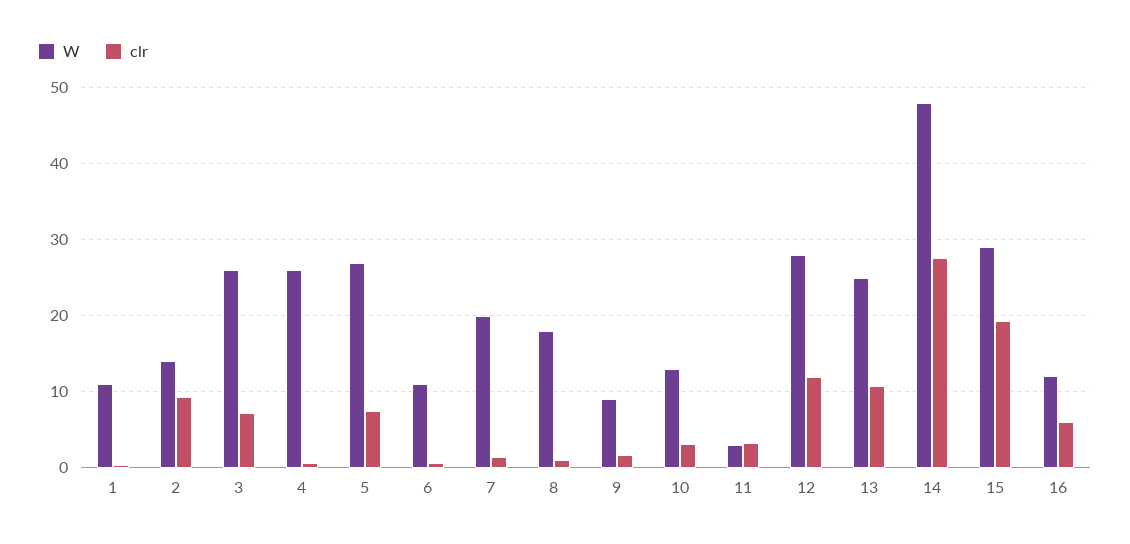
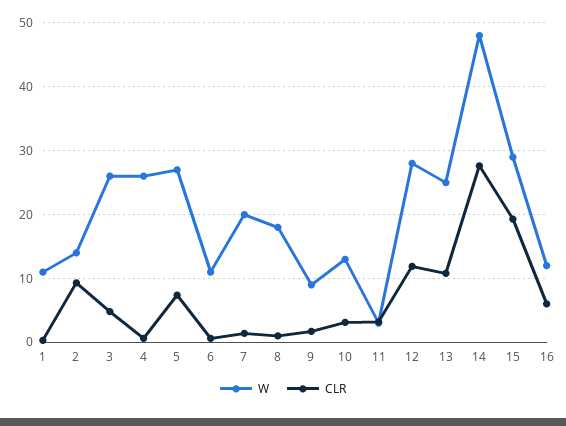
  {
    "W": {
      "1": 11,
      "2": 14,
      "3": 26,
      "4": 26,
      "5": 27,
      "6": 11,
      "7": 20,
      "8": 18,
      "9": 9,
      "10": 13,
      "11": 3,
      "12": 28,
      "13": 25,
      "14": 48,
      "15": 29,
      "16": 12
    },
    "clr": {
      "1": 0,
      "2": 9,
-     "3": 7,
+     "3": 5,
      "4": 1,
      "5": 7,
      "6": 1,
      "7": 1,
      "8": 1,
      "9": 2,
      "10": 3,
      "11": 3,
      "12": 12,
      "13": 11,
      "14": 28,
      "15": 19,
      "16": 6
    }
  }

